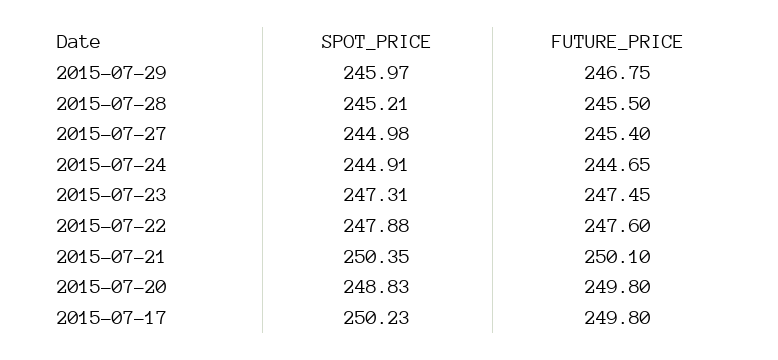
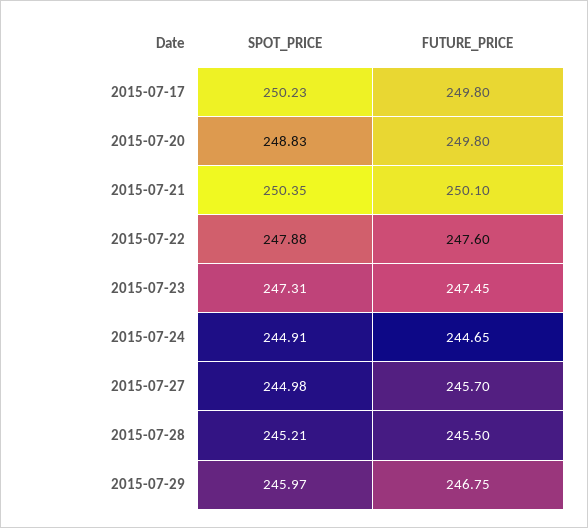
  {
    "SPOT_PRICE": {
      "2015-07-29": 245.97,
      "2015-07-28": 245.21,
      "2015-07-27": 244.98,
      "2015-07-24": 244.91,
      "2015-07-23": 247.31,
      "2015-07-22": 247.88,
      "2015-07-21": 250.35,
      "2015-07-20": 248.83,
      "2015-07-17": 250.23
    },
    "FUTURE_PRICE": {
      "2015-07-29": 246.75,
      "2015-07-28": 245.5,
-     "2015-07-27": 245.4,
+     "2015-07-27": 245.7,
      "2015-07-24": 244.65,
      "2015-07-23": 247.45,
      "2015-07-22": 247.6,
      "2015-07-21": 250.1,
      "2015-07-20": 249.8,
      "2015-07-17": 249.8
    }
  }

